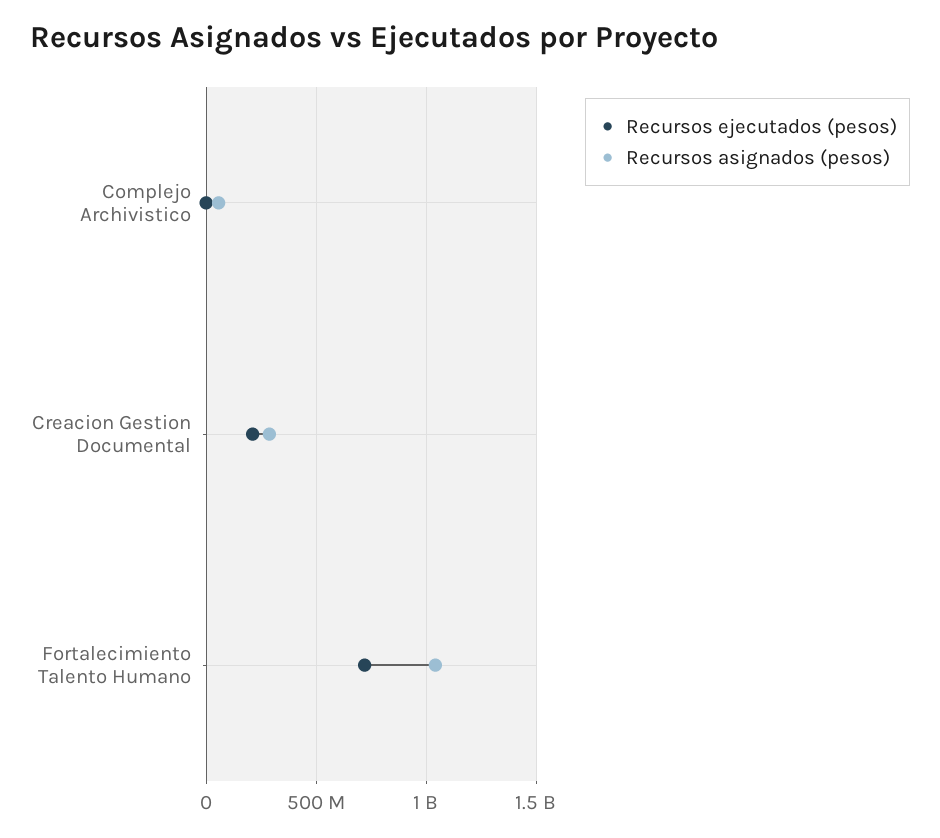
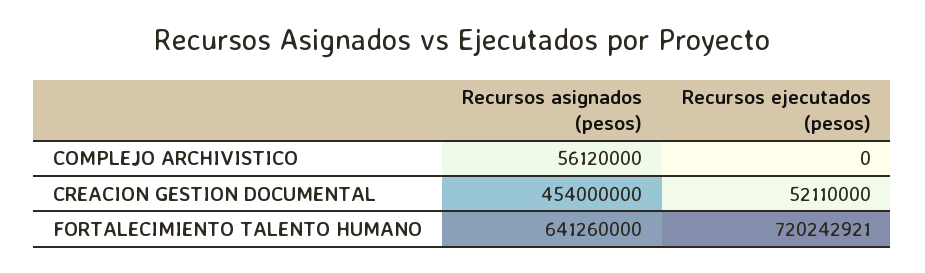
  {
    "Recursos ejecutados (pesos)": {
      "Complejo Archivistico": 0,
-     "Creacion Gestion Documental": 200000000,
+     "Creacion Gestion Documental": 52110000,
      "Fortalecimiento Talento Humano": 720242921
    },
    "Recursos asignados (pesos)": {
      "Complejo Archivistico": 56120000,
-     "Creacion Gestion Documental": 300000000,
+     "Creacion Gestion Documental": 454000000,
-     "Fortalecimiento Talento Humano": 1050000000
+     "Fortalecimiento Talento Humano": 641260000
    }
  }

